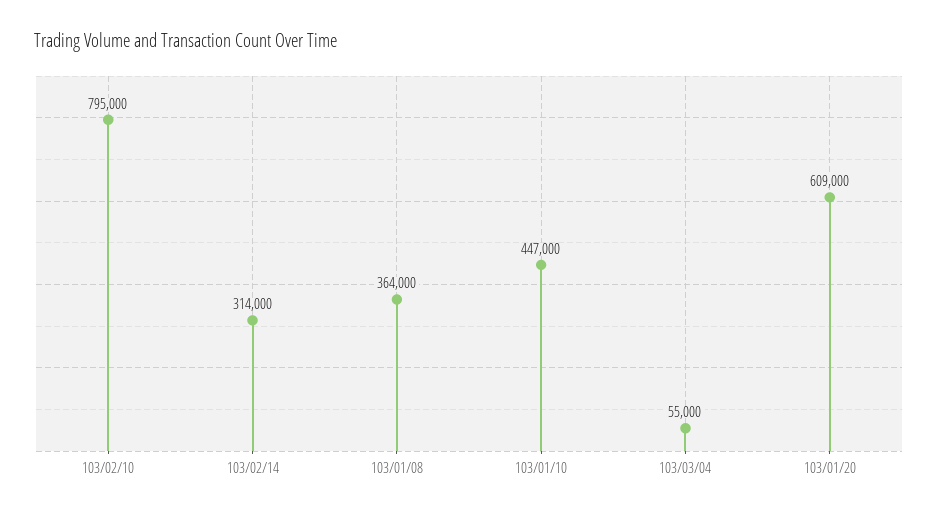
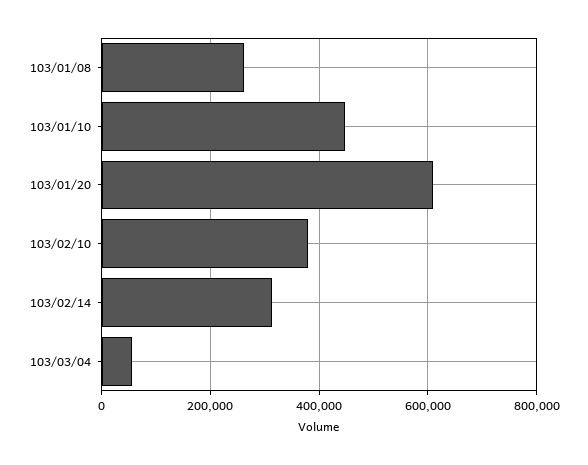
  {
-   "103/02/10": 795000,
+   "103/02/10": 380000,
    "103/02/14": 314000,
-   "103/01/08": 364000,
+   "103/01/08": 260000,
    "103/01/10": 447000,
    "103/03/04": 55000,
    "103/01/20": 609000
  }

